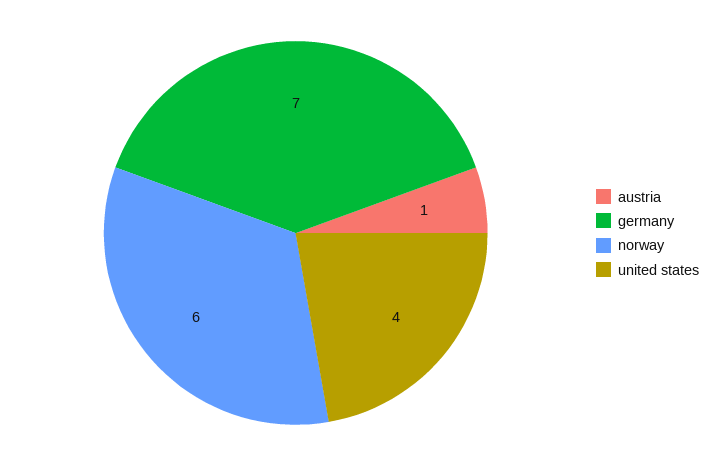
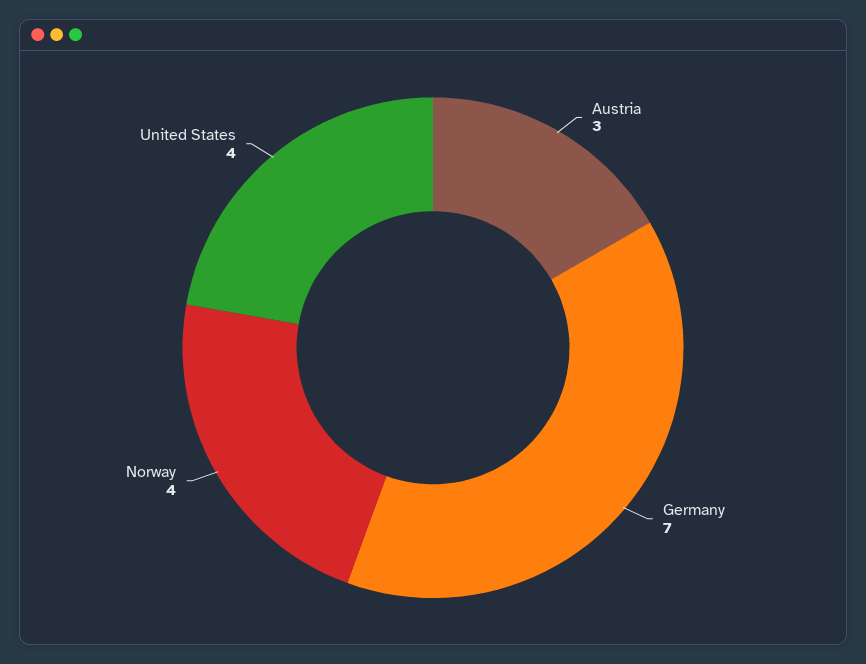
  {
-   "austria": 1,
+   "austria": 3,
    "germany": 7,
-   "norway": 6,
+   "norway": 4,
    "united states": 4
  }

